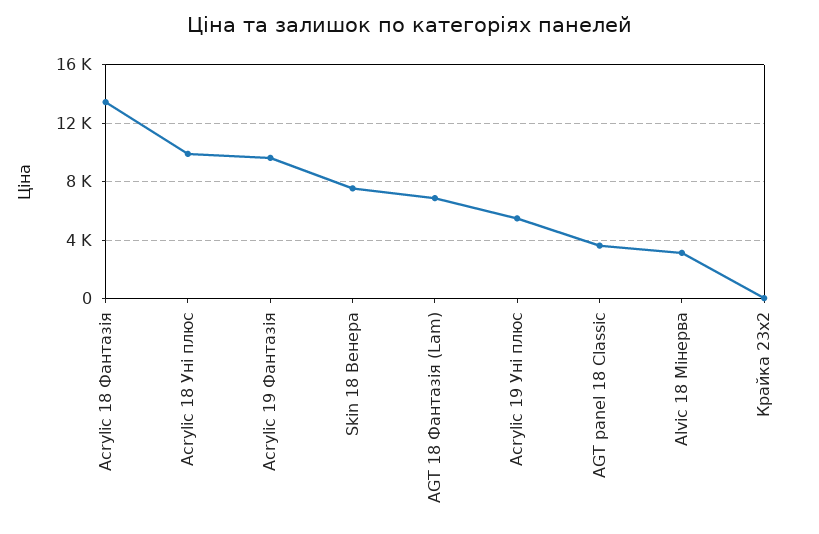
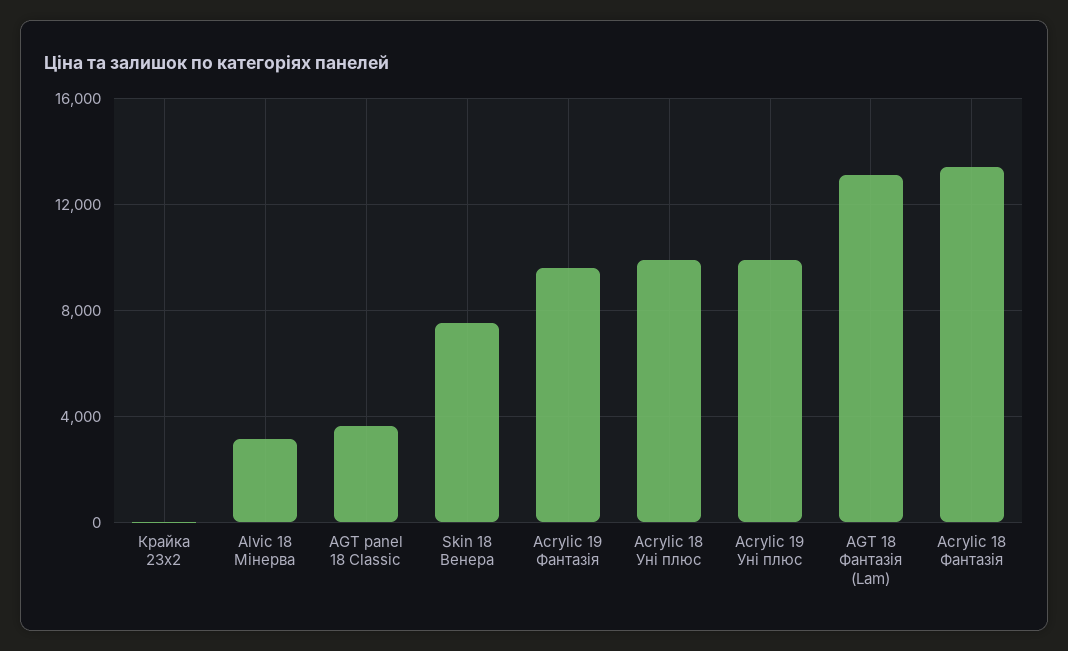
  {
    "Acrylic 18 Фантазія": 13500,
    "Acrylic 18 Уні плюс": 10000,
    "Acrylic 19 Фантазія": 9500,
    "Skin 18 Венера": 7500,
-   "AGT 18 Фантазія (Lam)": 7000,
+   "AGT 18 Фантазія (Lam)": 13000,
-   "Acrylic 19 Уні плюс": 5500,
+   "Acrylic 19 Уні плюс": 10000,
    "AGT panel 18 Classic": 3500,
    "Alvic 18 Мінерва": 3000,
    "Крайка 23x2": 0
  }

